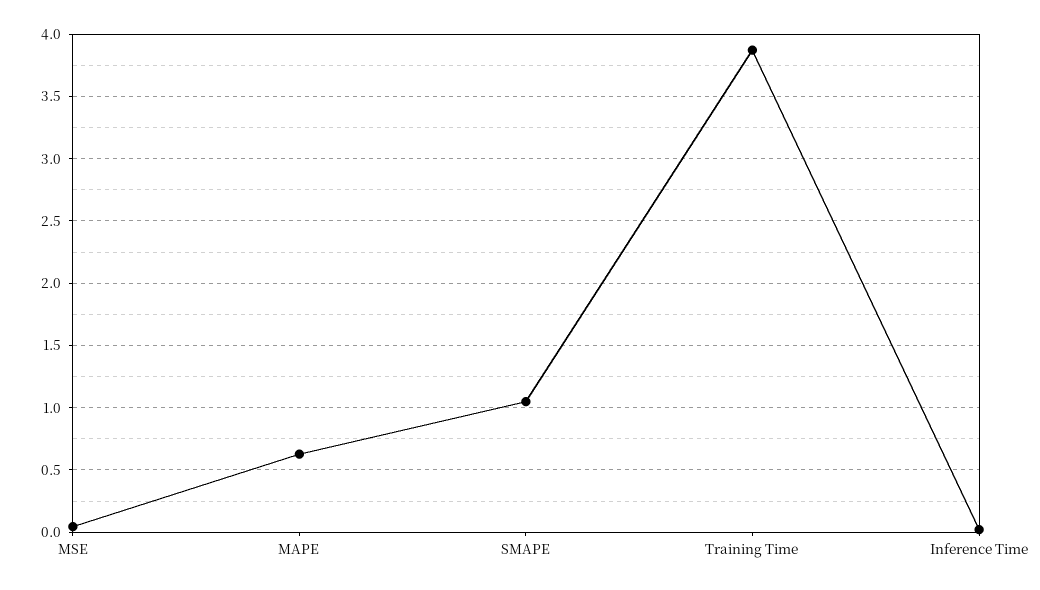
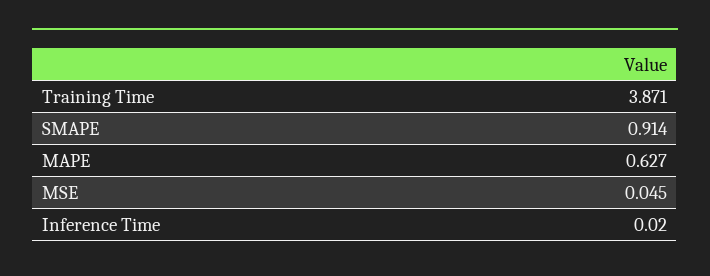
  {
    "MSE": 0.045,
    "MAPE": 0.627,
-   "SMAPE": 1.05,
+   "SMAPE": 0.914,
    "Training Time": 3.871,
    "Inference Time": 0.02
  }

